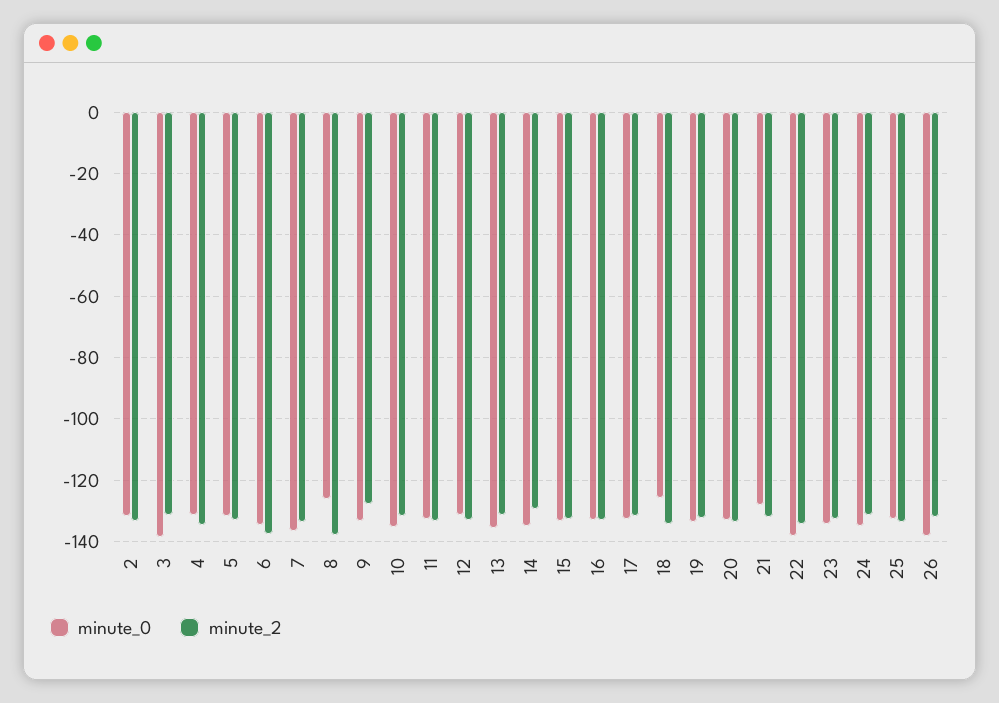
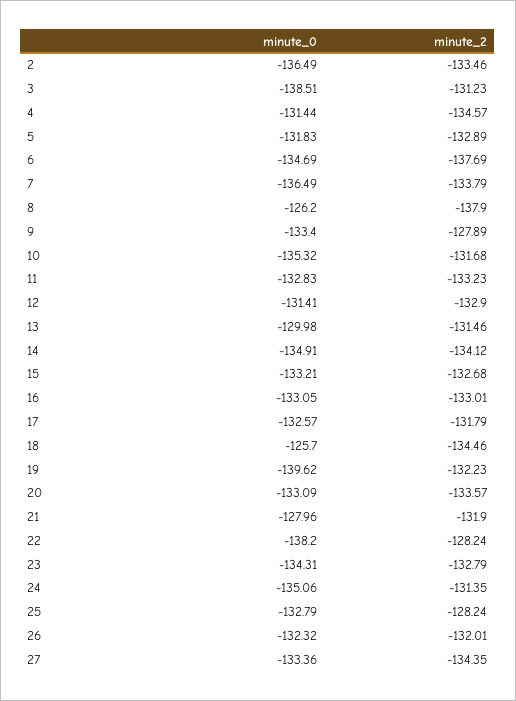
  {
    "minute_0": {
-     "2": -132,
+     "2": -136.49,
      "3": -138.51,
      "4": -131.44,
      "5": -131.83,
      "6": -134.69,
      "7": -136.49,
      "8": -126.2,
      "9": -133.4,
      "10": -135.32,
      "11": -132.83,
      "12": -131.41,
-     "13": -136,
+     "13": -129.98,
      "14": -134.91,
      "15": -133.21,
      "16": -133.05,
      "17": -132.57,
      "18": -125.7,
-     "19": -134,
+     "19": -139.62,
      "20": -133.09,
      "21": -127.96,
      "22": -138.2,
      "23": -134.31,
      "24": -135.06,
      "25": -132.79,
-     "26": -138
+     "26": -132.32,
+     "27": -133.36
    },
    "minute_2": {
      "2": -133.46,
      "3": -131.23,
      "4": -134.57,
      "5": -132.89,
      "6": -137.69,
      "7": -133.79,
      "8": -137.9,
      "9": -127.89,
      "10": -131.68,
      "11": -133.23,
      "12": -132.9,
      "13": -131.46,
-     "14": -130,
+     "14": -134.12,
      "15": -132.68,
      "16": -133.01,
      "17": -131.79,
      "18": -134.46,
      "19": -132.23,
      "20": -133.57,
      "21": -131.9,
-     "22": -134,
+     "22": -128.24,
      "23": -132.79,
      "24": -131.35,
-     "25": -134,
+     "25": -128.24,
-     "26": -132.01
+     "26": -132.01,
+     "27": -134.35
    }
  }

